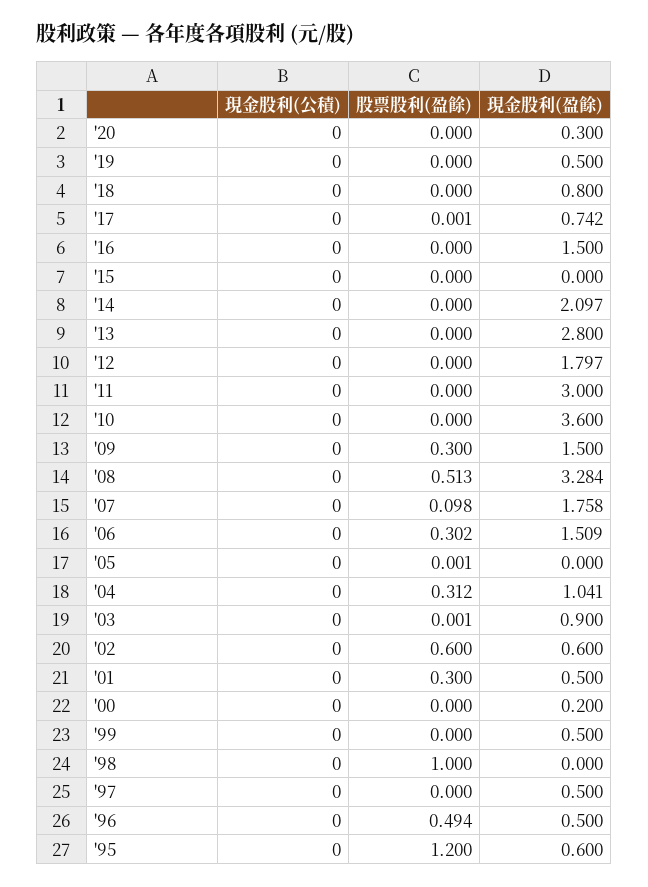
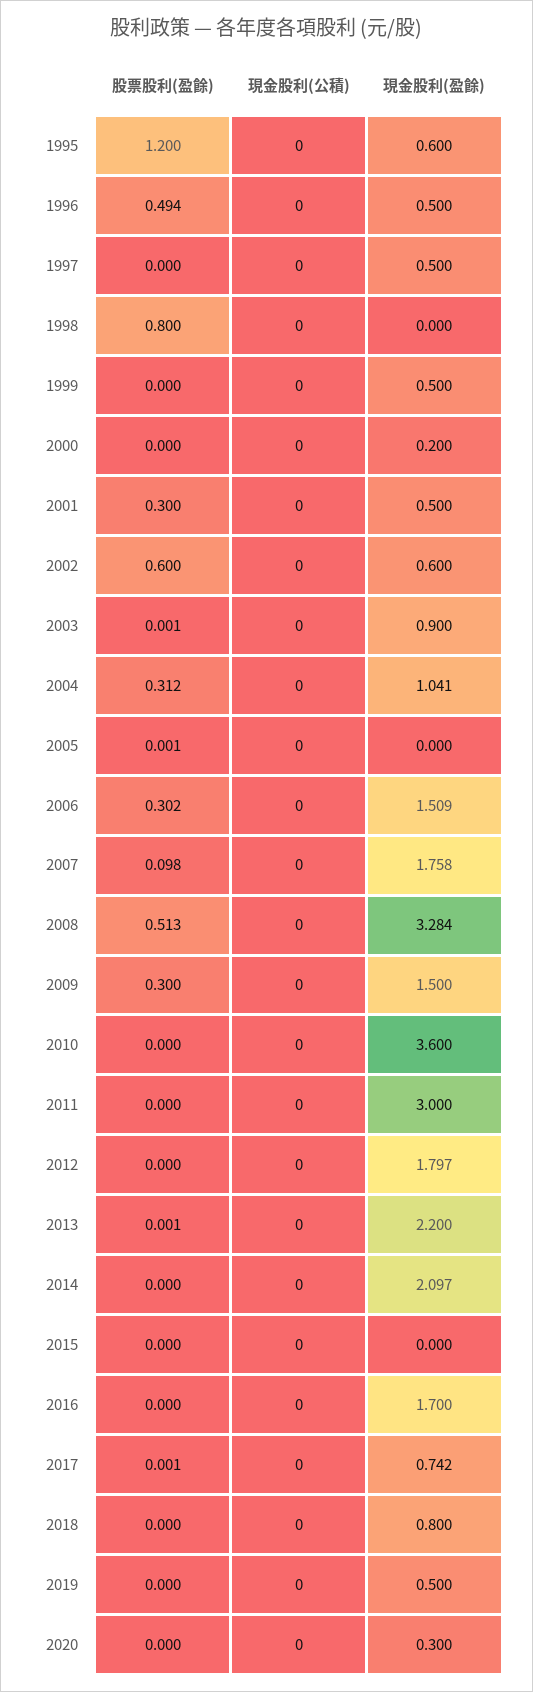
  {
    "現金股利(公積)": {
      "'20": 0,
      "'19": 0,
      "'18": 0,
      "'17": 0,
      "'16": 0,
      "'15": 0,
      "'14": 0,
      "'13": 0,
      "'12": 0,
      "'11": 0,
      "'10": 0,
      "'09": 0,
      "'08": 0,
      "'07": 0,
      "'06": 0,
      "'05": 0,
      "'04": 0,
      "'03": 0,
      "'02": 0,
      "'01": 0,
      "'00": 0,
      "'99": 0,
      "'98": 0,
      "'97": 0,
      "'96": 0,
      "'95": 0
    },
    "股票股利(盈餘)": {
      "'20": 0,
      "'19": 0,
      "'18": 0,
      "'17": 0.001,
      "'16": 0,
      "'15": 0,
      "'14": 0,
-     "'13": 0,
+     "'13": 0.001,
      "'12": 0,
      "'11": 0,
      "'10": 0,
      "'09": 0.3,
      "'08": 0.513,
      "'07": 0.098,
      "'06": 0.302,
      "'05": 0.001,
      "'04": 0.312,
      "'03": 0.001,
      "'02": 0.6,
      "'01": 0.3,
      "'00": 0,
      "'99": 0,
-     "'98": 1,
+     "'98": 0.8,
      "'97": 0,
      "'96": 0.494,
      "'95": 1.2
    },
    "現金股利(盈餘)": {
      "'20": 0.3,
      "'19": 0.5,
      "'18": 0.8,
      "'17": 0.742,
-     "'16": 1.5,
+     "'16": 1.7,
      "'15": 0,
      "'14": 2.097,
-     "'13": 2.8,
+     "'13": 2.2,
      "'12": 1.797,
      "'11": 3,
      "'10": 3.6,
      "'09": 1.5,
      "'08": 3.284,
      "'07": 1.758,
      "'06": 1.509,
      "'05": 0,
      "'04": 1.041,
      "'03": 0.9,
      "'02": 0.6,
      "'01": 0.5,
      "'00": 0.2,
      "'99": 0.5,
      "'98": 0,
      "'97": 0.5,
      "'96": 0.5,
      "'95": 0.6
    }
  }

